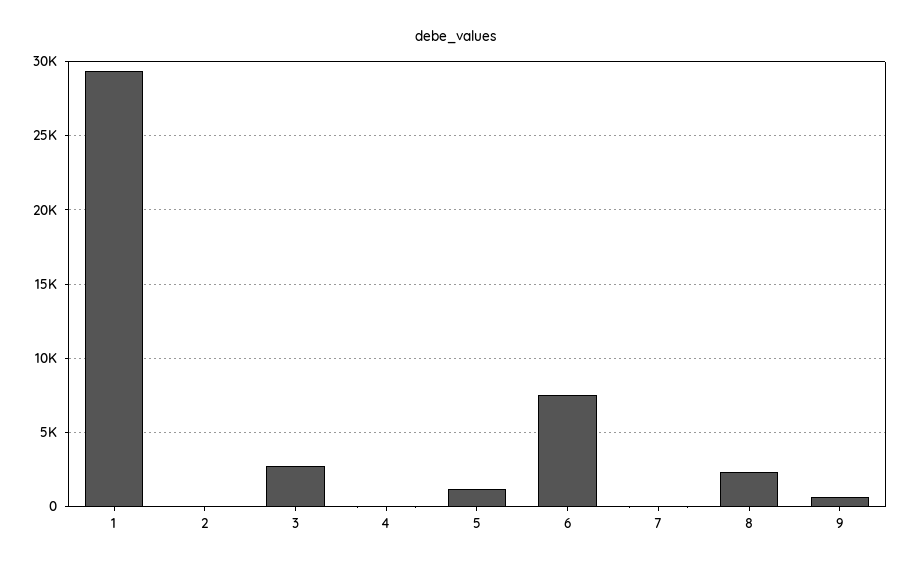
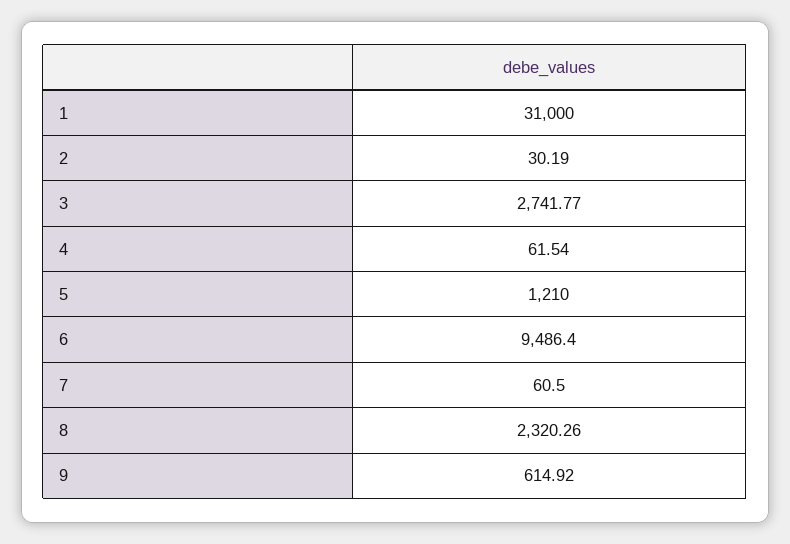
  {
-   "1": 29500,
+   "1": 31000,
    "2": 30.19,
    "3": 2741.77,
    "4": 61.54,
    "5": 1210,
-   "6": 7500,
+   "6": 9486.4,
    "7": 60.5,
    "8": 2320.26,
    "9": 614.92
  }

